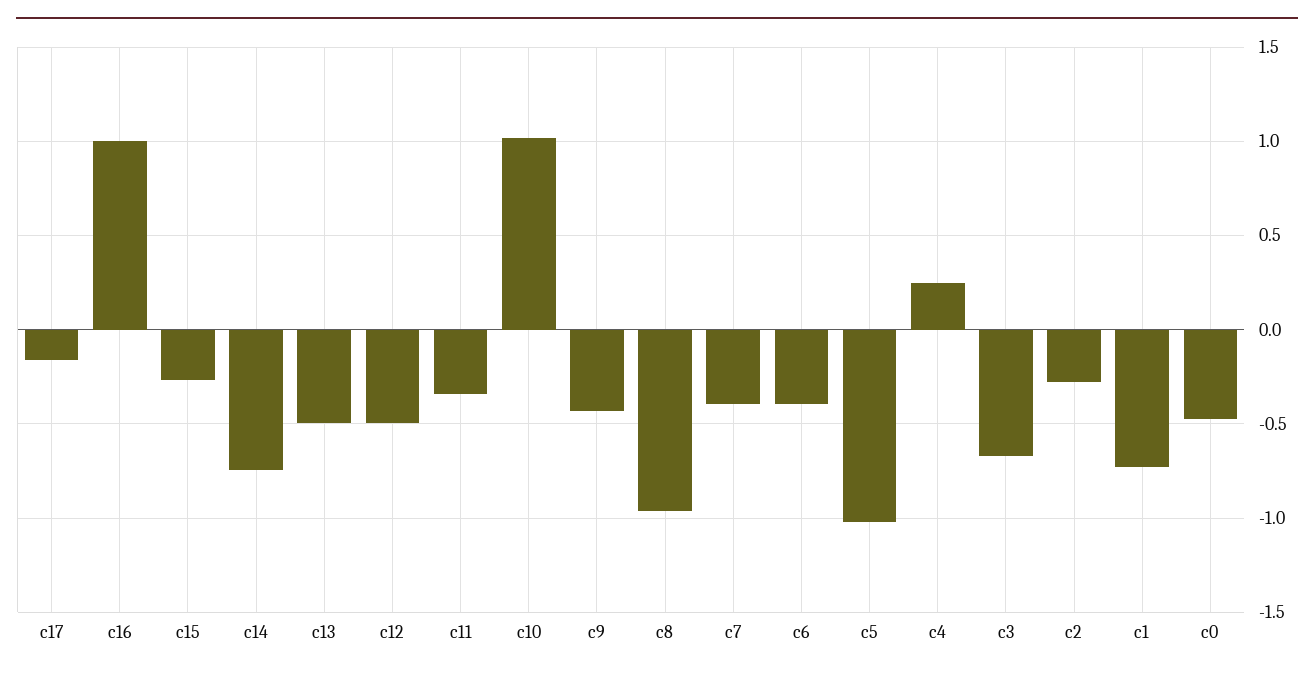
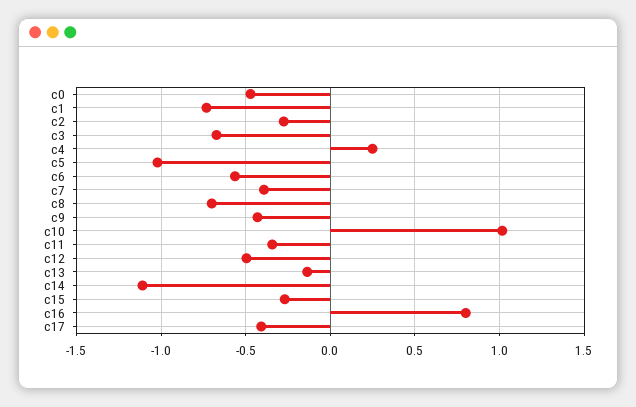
  {
-   "c17": -0.15,
+   "c17": -0.4,
-   "c16": 1,
+   "c16": 0.8,
    "c15": -0.25,
-   "c14": -0.75,
+   "c14": -1.1,
-   "c13": -0.5,
+   "c13": -0.15,
    "c12": -0.5,
    "c11": -0.35,
    "c10": 1,
    "c9": -0.45,
-   "c8": -0.95,
+   "c8": -0.7,
    "c7": -0.4,
-   "c6": -0.4,
+   "c6": -0.55,
    "c5": -1,
    "c4": 0.25,
    "c3": -0.65,
    "c2": -0.3,
    "c1": -0.75,
    "c0": -0.45
  }

